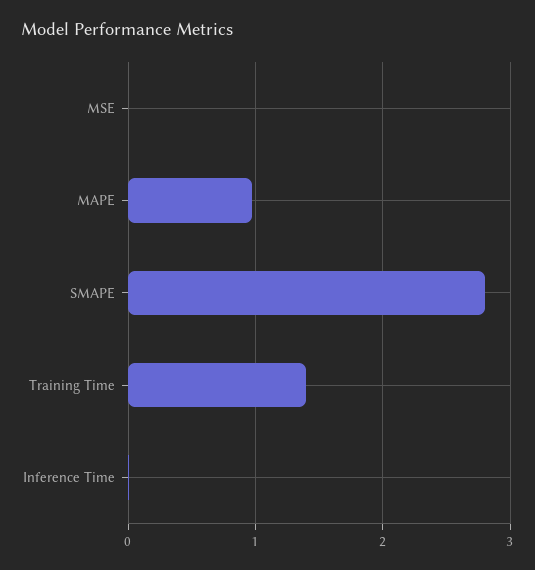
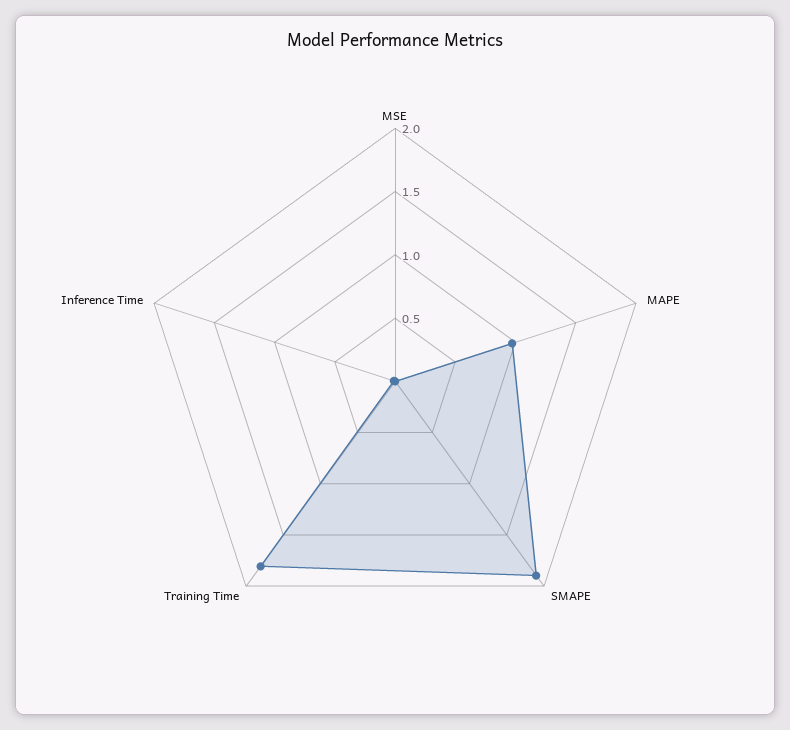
  {
    "MSE": 0,
    "MAPE": 1,
-   "SMAPE": 2.8,
+   "SMAPE": 1.9,
-   "Training Time": 1.4,
+   "Training Time": 1.8,
    "Inference Time": 0
  }

